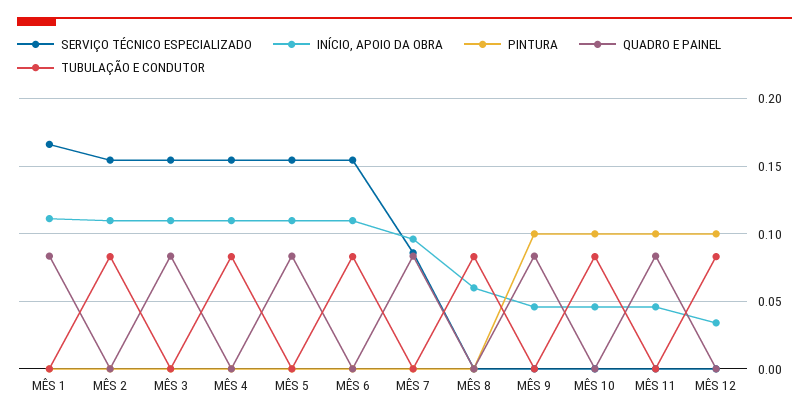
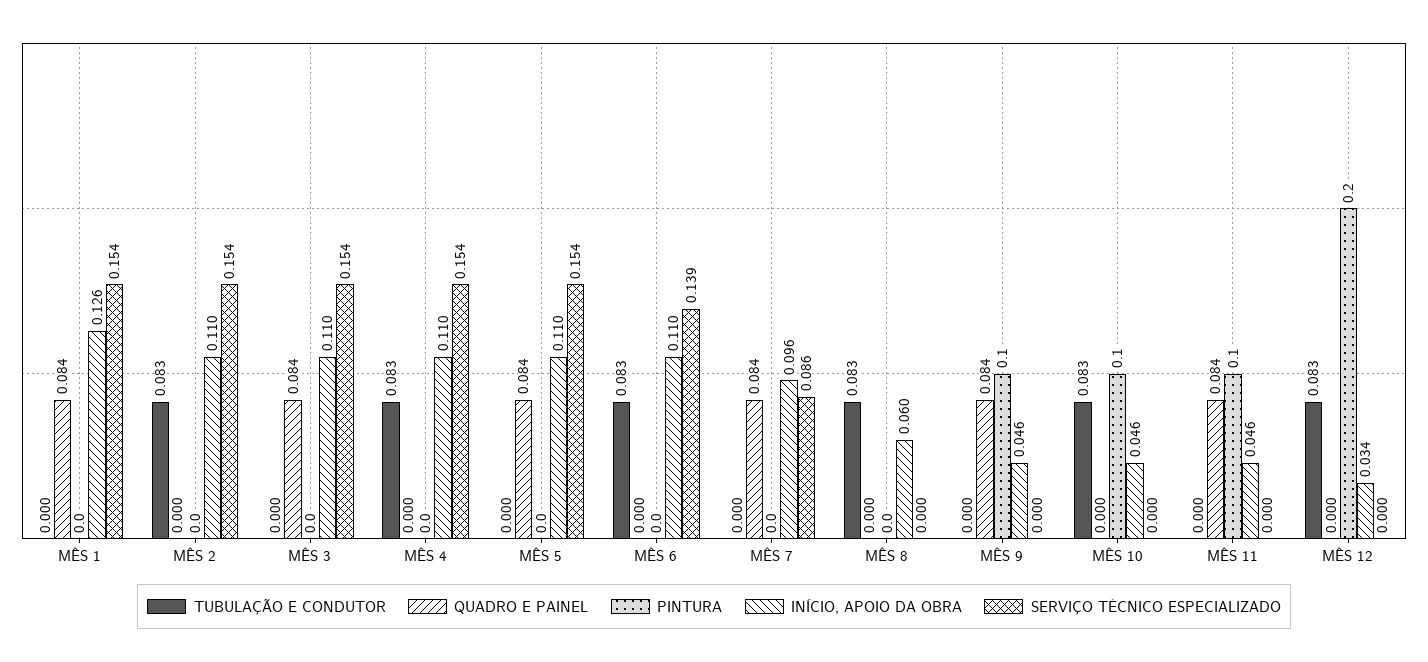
  {
    "SERVIÇO TÉCNICO ESPECIALIZADO": {
-     "MÊS 1": 0.165,
+     "MÊS 1": 0.154,
      "MÊS 2": 0.154,
      "MÊS 3": 0.154,
      "MÊS 4": 0.154,
      "MÊS 5": 0.154,
-     "MÊS 6": 0.155,
+     "MÊS 6": 0.139,
      "MÊS 7": 0.086,
      "MÊS 8": 0,
      "MÊS 9": 0,
      "MÊS 10": 0,
      "MÊS 11": 0,
      "MÊS 12": 0
    },
    "INÍCIO, APOIO DA OBRA": {
-     "MÊS 1": 0.11,
+     "MÊS 1": 0.126,
      "MÊS 2": 0.11,
      "MÊS 3": 0.11,
      "MÊS 4": 0.11,
      "MÊS 5": 0.11,
      "MÊS 6": 0.11,
      "MÊS 7": 0.096,
      "MÊS 8": 0.06,
      "MÊS 9": 0.046,
      "MÊS 10": 0.046,
      "MÊS 11": 0.046,
      "MÊS 12": 0.034
    },
    "PINTURA": {
      "MÊS 1": 0,
      "MÊS 2": 0,
      "MÊS 3": 0,
      "MÊS 4": 0,
      "MÊS 5": 0,
      "MÊS 6": 0,
      "MÊS 7": 0,
      "MÊS 8": 0,
      "MÊS 9": 0.1,
      "MÊS 10": 0.1,
      "MÊS 11": 0.1,
-     "MÊS 12": 0.1
+     "MÊS 12": 0.2
    },
    "QUADRO E PAINEL": {
      "MÊS 1": 0.084,
      "MÊS 2": 0,
      "MÊS 3": 0.084,
      "MÊS 4": 0,
      "MÊS 5": 0.084,
      "MÊS 6": 0,
      "MÊS 7": 0.084,
      "MÊS 8": 0,
      "MÊS 9": 0.084,
      "MÊS 10": 0,
      "MÊS 11": 0.084,
      "MÊS 12": 0
    },
    "TUBULAÇÃO E CONDUTOR": {
      "MÊS 1": 0,
      "MÊS 2": 0.083,
      "MÊS 3": 0,
      "MÊS 4": 0.083,
      "MÊS 5": 0,
      "MÊS 6": 0.083,
      "MÊS 7": 0,
      "MÊS 8": 0.083,
      "MÊS 9": 0,
      "MÊS 10": 0.083,
      "MÊS 11": 0,
      "MÊS 12": 0.083
    }
  }

